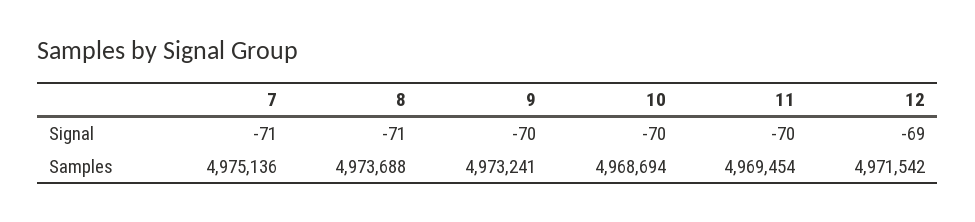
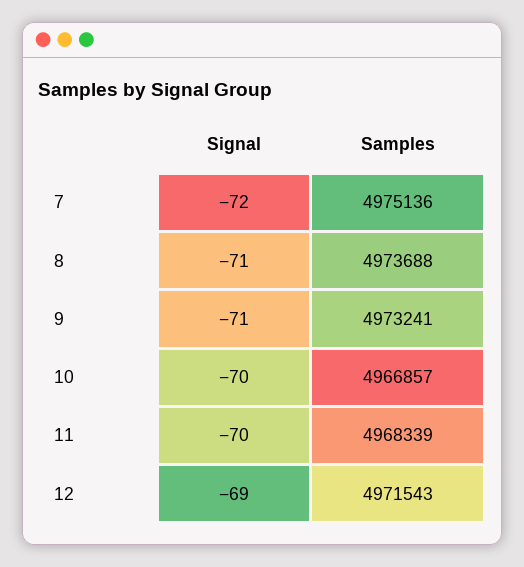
  {
    "7": {
-     "Signal": -71,
+     "Signal": -72,
      "Samples": 4975136
    },
    "8": {
      "Signal": -71,
      "Samples": 4973688
    },
    "9": {
-     "Signal": -70,
+     "Signal": -71,
      "Samples": 4973241
    },
    "10": {
      "Signal": -70,
-     "Samples": 4968694
+     "Samples": 4966857
    },
    "11": {
      "Signal": -70,
-     "Samples": 4969454
+     "Samples": 4968339
    },
    "12": {
      "Signal": -69,
-     "Samples": 4971542
+     "Samples": 4971543
    }
  }

